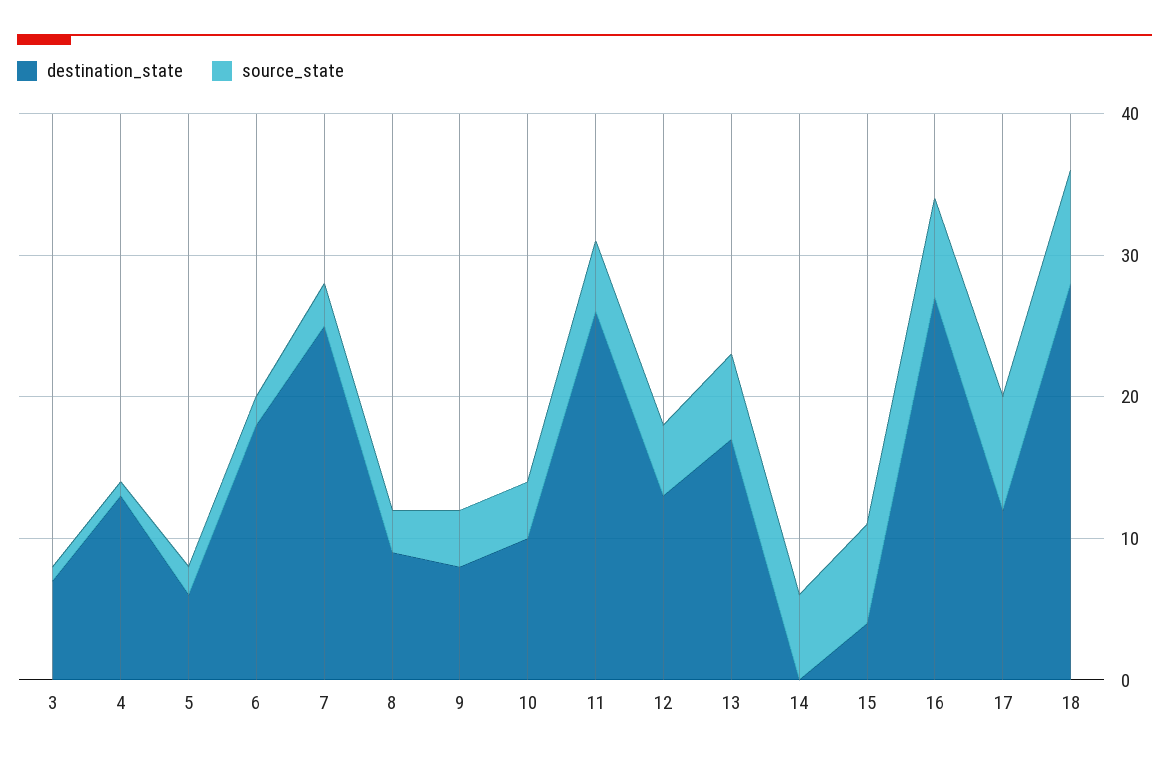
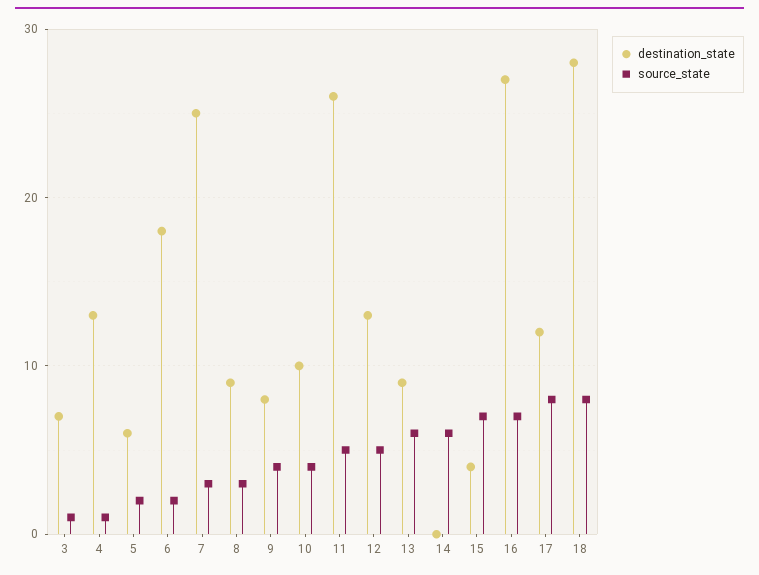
  {
    "destination_state": {
      "3": 7,
      "4": 13,
      "5": 6,
      "6": 18,
      "7": 25,
      "8": 9,
      "9": 8,
      "10": 10,
      "11": 26,
      "12": 13,
-     "13": 17,
+     "13": 9,
      "14": 0,
      "15": 4,
      "16": 27,
      "17": 12,
      "18": 28
    },
    "source_state": {
      "3": 1,
      "4": 1,
      "5": 2,
      "6": 2,
      "7": 3,
      "8": 3,
      "9": 4,
      "10": 4,
      "11": 5,
      "12": 5,
      "13": 6,
      "14": 6,
      "15": 7,
      "16": 7,
      "17": 8,
      "18": 8
    }
  }

